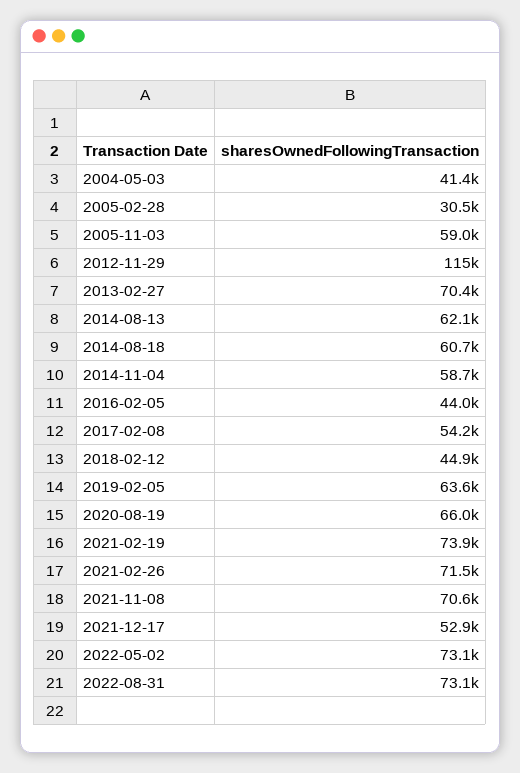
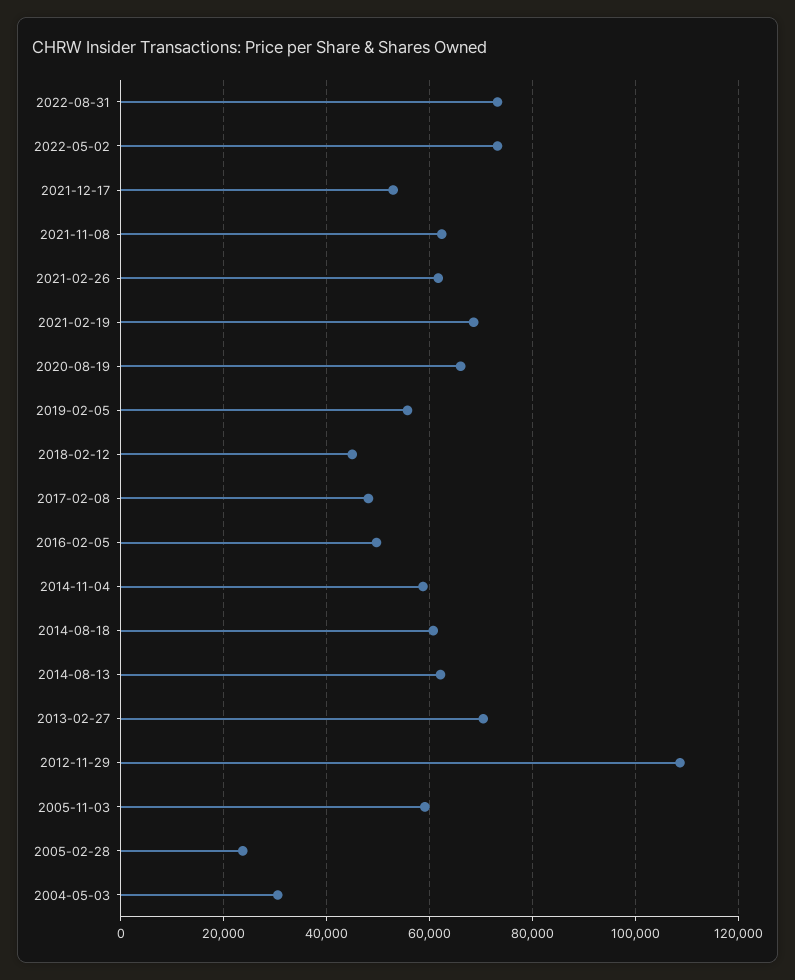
  {
-   "2004-05-03": 41400,
+   "2004-05-03": 30000,
-   "2005-02-28": 30500,
+   "2005-02-28": 24000,
    "2005-11-03": 59000,
-   "2012-11-29": 115000,
+   "2012-11-29": 108000,
    "2013-02-27": 70400,
    "2014-08-13": 62100,
    "2014-08-18": 60700,
    "2014-11-04": 58700,
-   "2016-02-05": 44000,
+   "2016-02-05": 50000,
-   "2017-02-08": 54200,
+   "2017-02-08": 48000,
    "2018-02-12": 44900,
-   "2019-02-05": 63600,
+   "2019-02-05": 56000,
    "2020-08-19": 66000,
-   "2021-02-19": 73900,
+   "2021-02-19": 68000,
-   "2021-02-26": 71500,
+   "2021-02-26": 62000,
-   "2021-11-08": 70600,
+   "2021-11-08": 62000,
    "2021-12-17": 52900,
    "2022-05-02": 73100,
    "2022-08-31": 73100
  }

